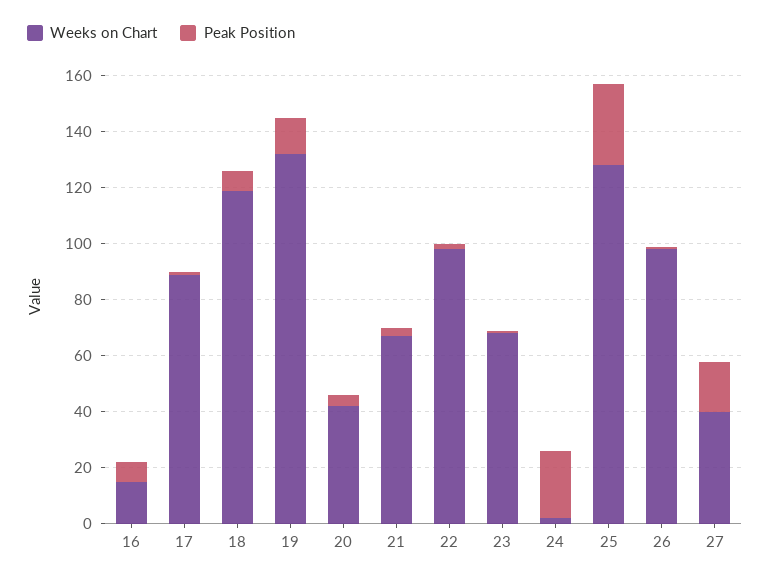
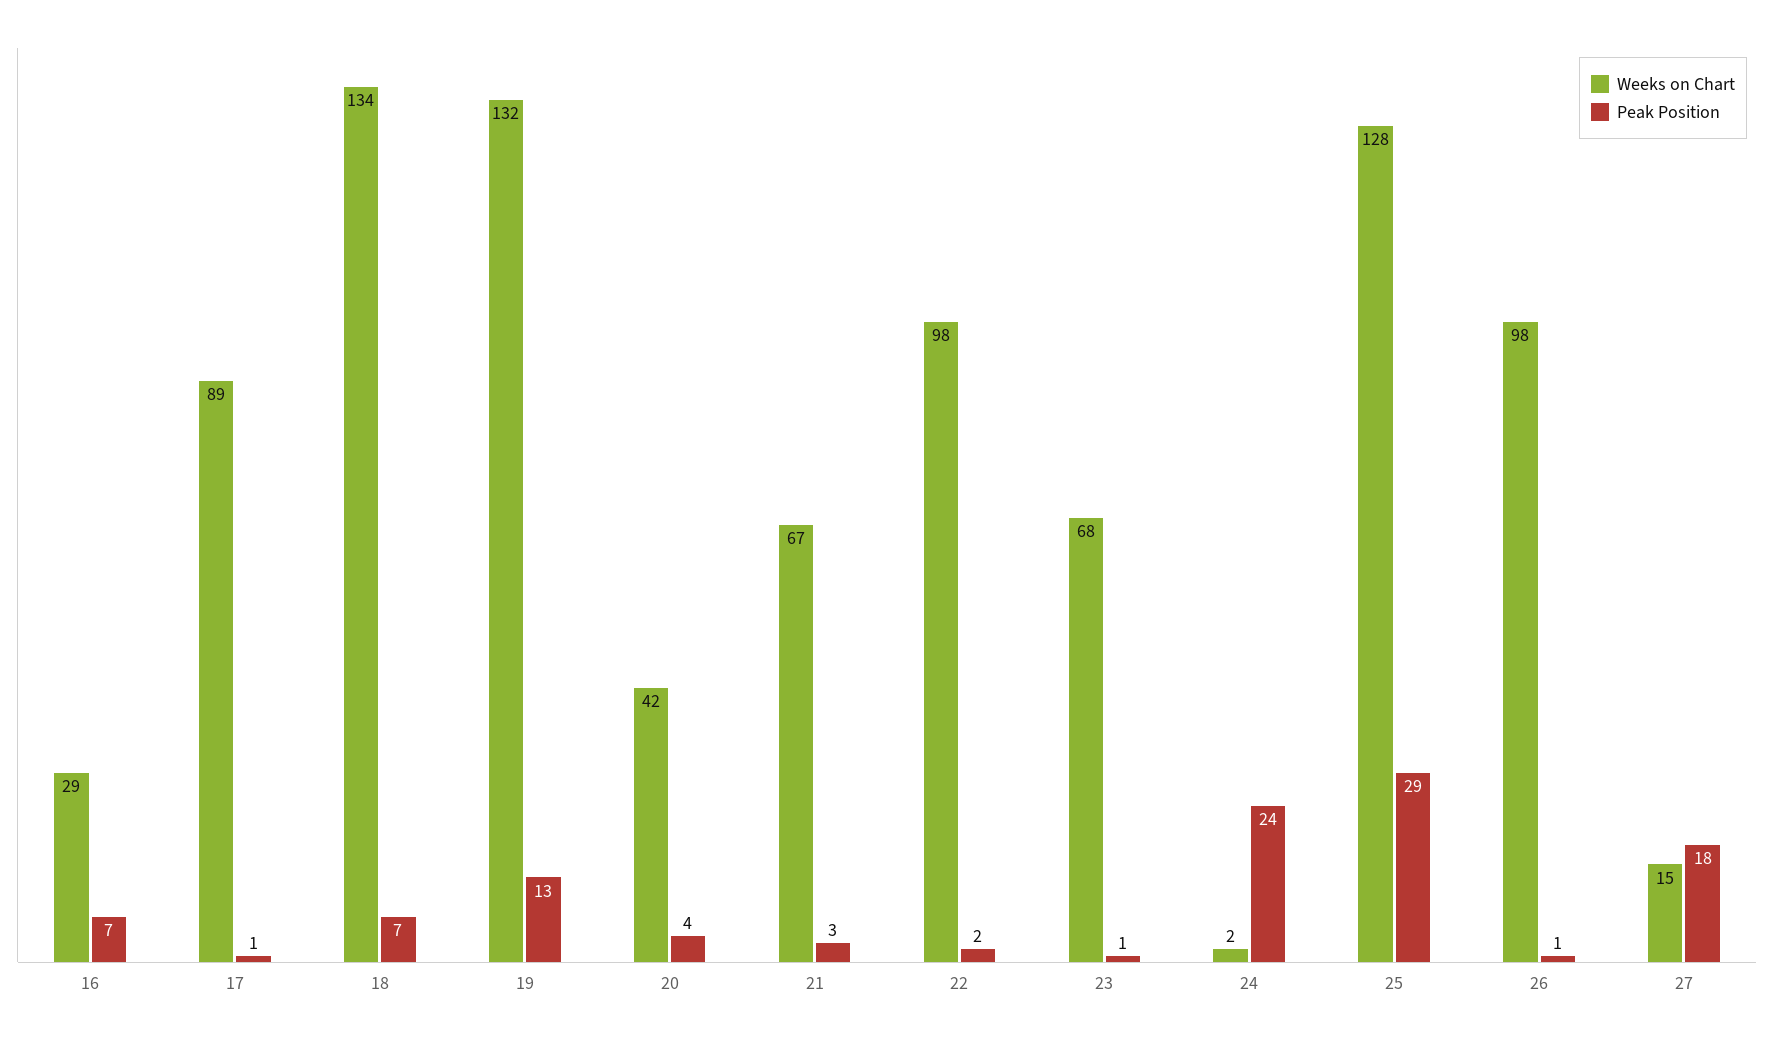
  {
    "Weeks on Chart": {
-     "16": 15,
+     "16": 29,
      "17": 89,
-     "18": 120,
+     "18": 134,
      "19": 132,
      "20": 42,
      "21": 67,
      "22": 98,
      "23": 68,
      "24": 2,
      "25": 128,
      "26": 98,
-     "27": 40
+     "27": 15
    },
    "Peak Position": {
      "16": 7,
      "17": 1,
      "18": 7,
      "19": 13,
      "20": 4,
      "21": 3,
      "22": 2,
      "23": 1,
      "24": 24,
      "25": 29,
      "26": 1,
      "27": 18
    }
  }

